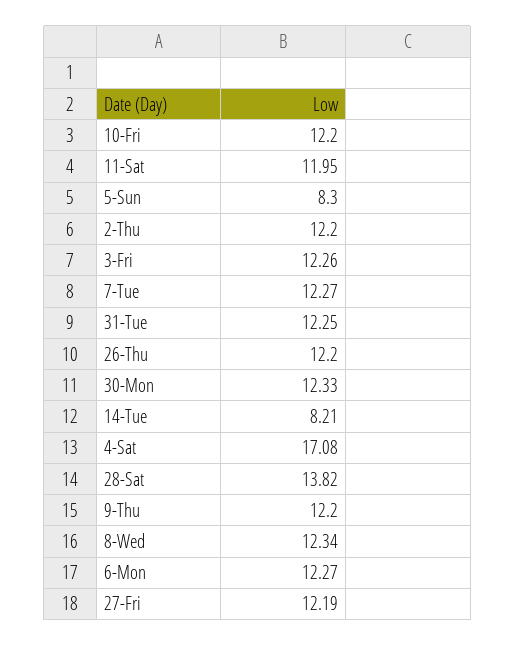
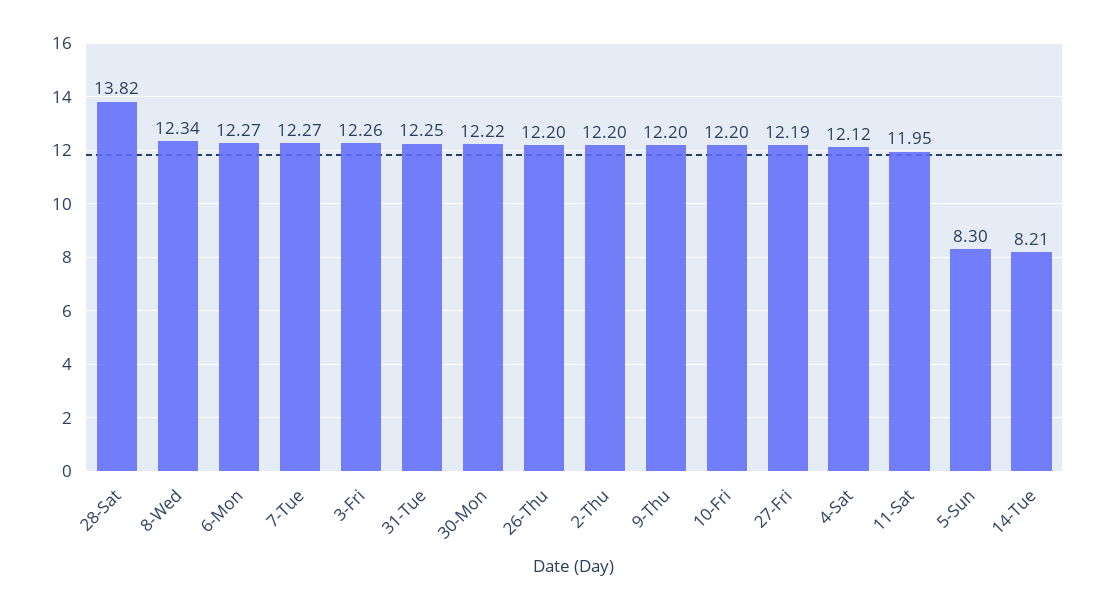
  {
    "10-Fri": 12.2,
    "11-Sat": 11.95,
    "5-Sun": 8.3,
    "2-Thu": 12.2,
    "3-Fri": 12.26,
    "7-Tue": 12.27,
    "31-Tue": 12.25,
    "26-Thu": 12.2,
-   "30-Mon": 12.33,
+   "30-Mon": 12.22,
    "14-Tue": 8.21,
-   "4-Sat": 17.08,
+   "4-Sat": 12.12,
    "28-Sat": 13.82,
    "9-Thu": 12.2,
    "8-Wed": 12.34,
    "6-Mon": 12.27,
    "27-Fri": 12.19
  }

